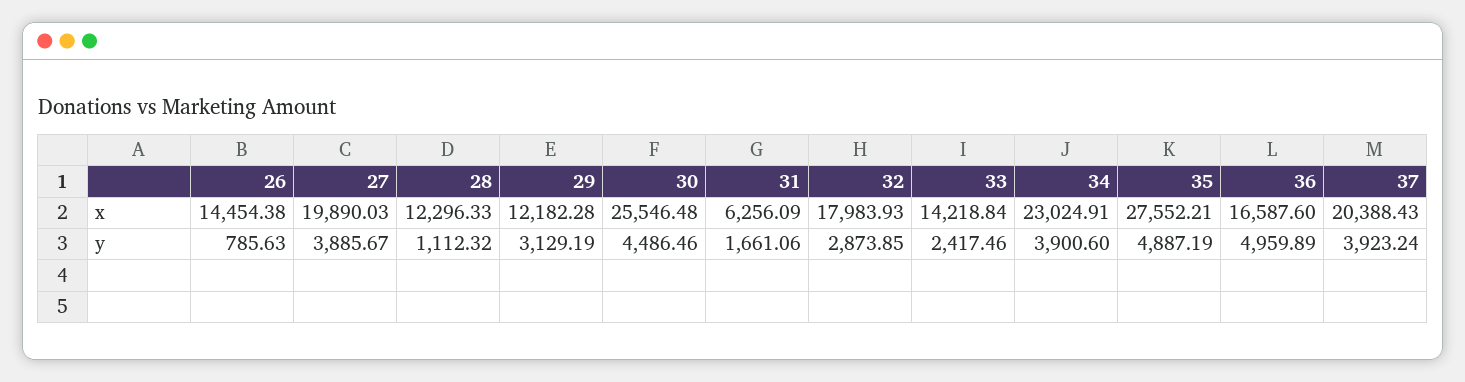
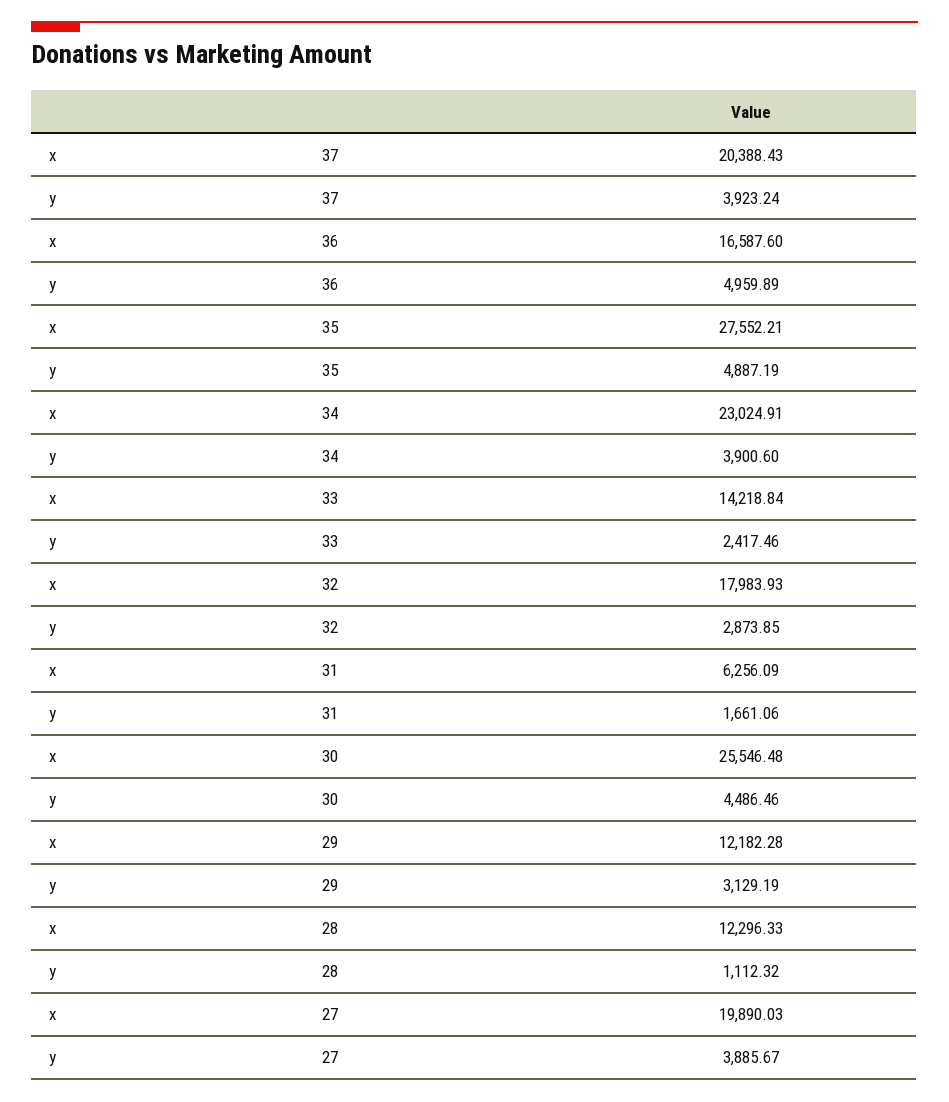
  {
-   "26": {
-     "x": 14454.38,
-     "y": 785.63
-   },
    "27": {
      "x": 19890.03,
      "y": 3885.67
    },
    "28": {
      "x": 12296.33,
      "y": 1112.32
    },
    "29": {
      "x": 12182.28,
      "y": 3129.19
    },
    "30": {
      "x": 25546.48,
      "y": 4486.46
    },
    "31": {
      "x": 6256.09,
      "y": 1661.06
    },
    "32": {
      "x": 17983.93,
      "y": 2873.85
    },
    "33": {
      "x": 14218.84,
      "y": 2417.46
    },
    "34": {
      "x": 23024.91,
      "y": 3900.6
    },
    "35": {
      "x": 27552.21,
      "y": 4887.19
    },
    "36": {
      "x": 16587.6,
      "y": 4959.89
    },
    "37": {
      "x": 20388.43,
      "y": 3923.24
    }
  }

